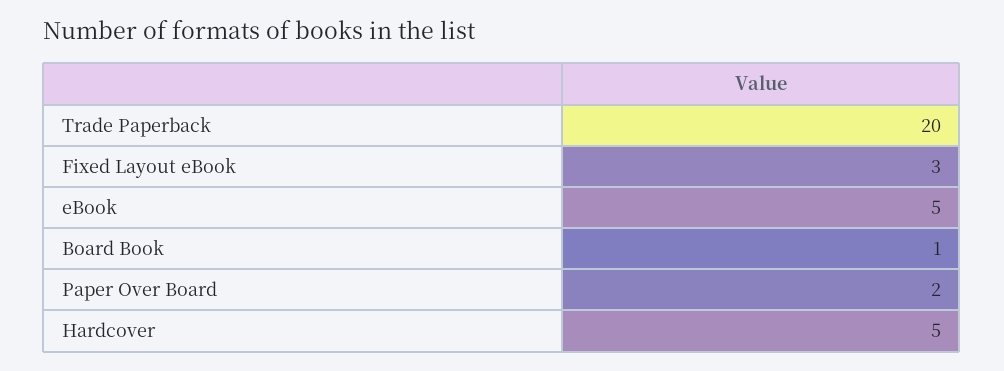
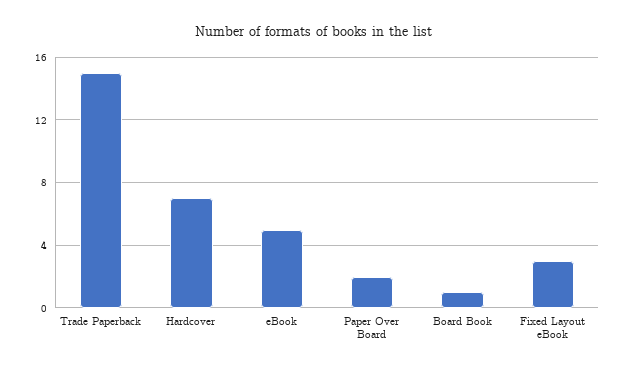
  {
-   "Trade Paperback": 20,
+   "Trade Paperback": 15,
    "Fixed Layout eBook": 3,
    "eBook": 5,
    "Board Book": 1,
    "Paper Over Board": 2,
-   "Hardcover": 5
+   "Hardcover": 7
  }

